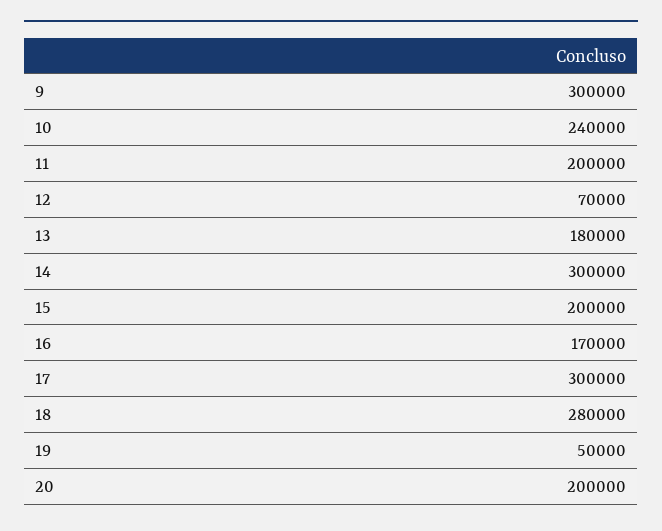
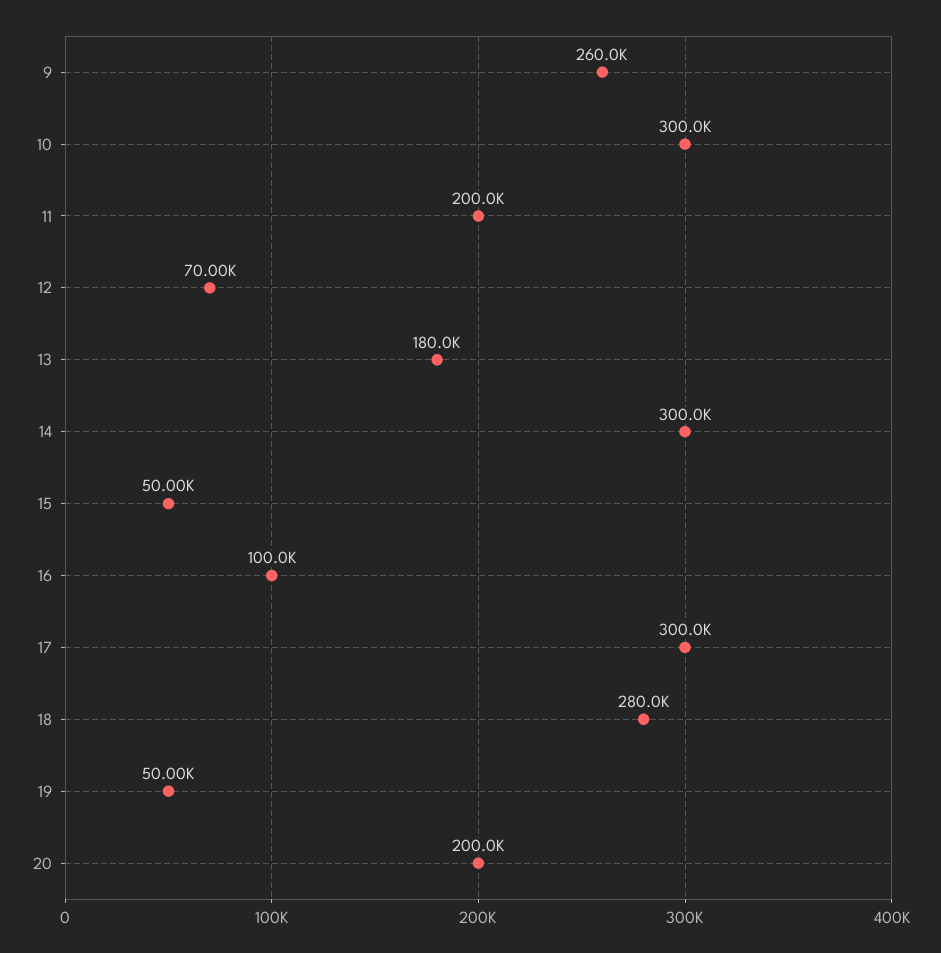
  {
-   "9": 300000,
+   "9": 260000,
-   "10": 240000,
+   "10": 300000,
    "11": 200000,
    "12": 70000,
    "13": 180000,
    "14": 300000,
-   "15": 200000,
+   "15": 50000,
-   "16": 170000,
+   "16": 100000,
    "17": 300000,
    "18": 280000,
    "19": 50000,
    "20": 200000
  }

